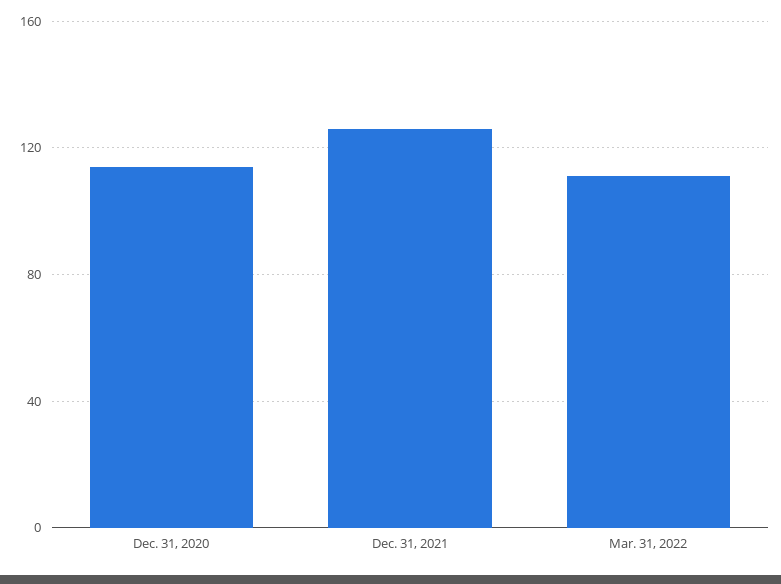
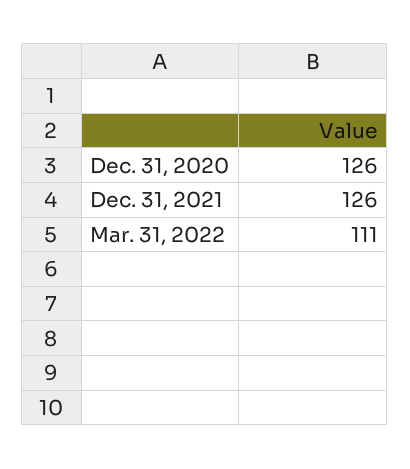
  {
-   "Dec. 31, 2020": 115,
+   "Dec. 31, 2020": 126,
    "Dec. 31, 2021": 126,
    "Mar. 31, 2022": 111
  }

